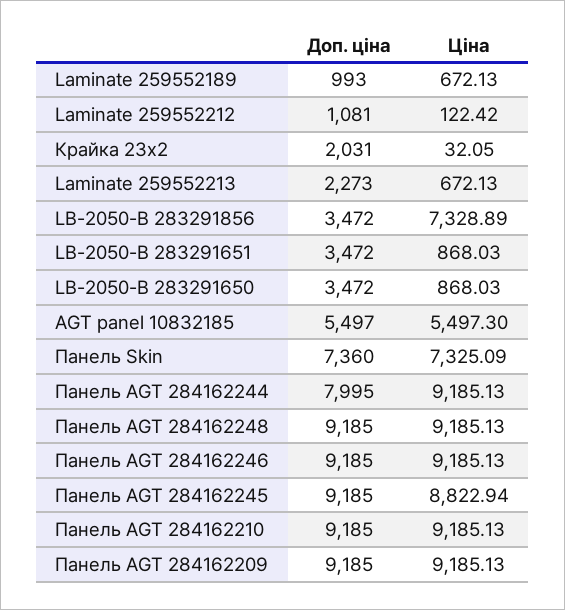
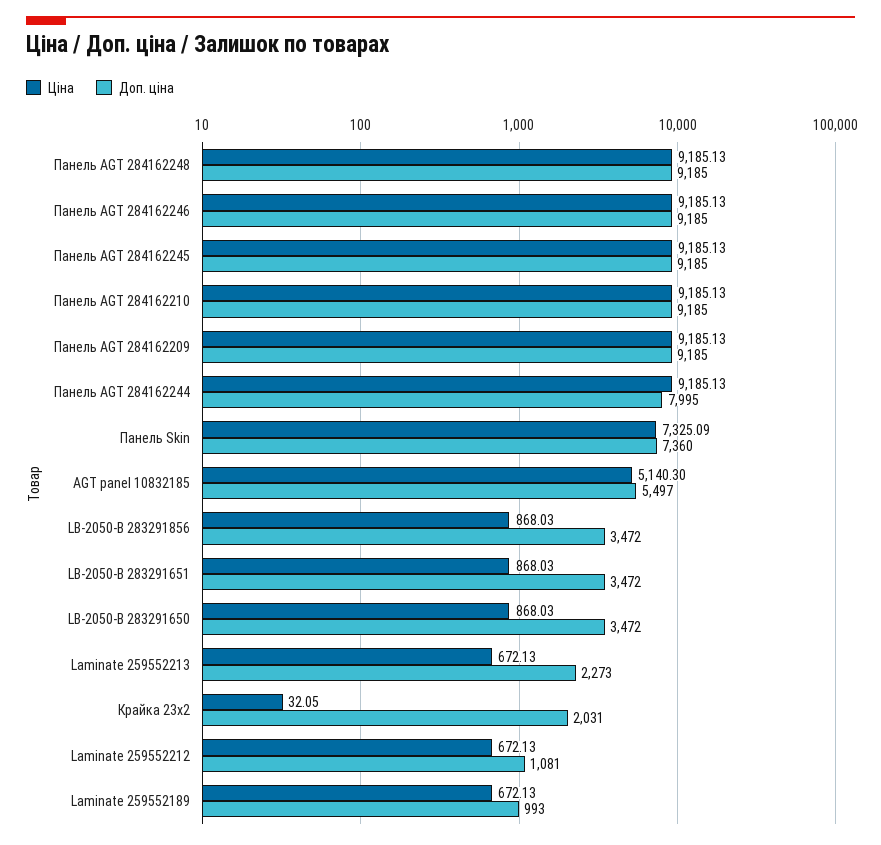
  {
    "Доп. ціна": {
      "Laminate 259552189": 993,
      "Laminate 259552212": 1081,
      "Крайка 23x2": 2031,
      "Laminate 259552213": 2273,
      "LB-2050-В 283291856": 3472,
      "LB-2050-В 283291651": 3472,
      "LB-2050-В 283291650": 3472,
      "AGT panel 10832185": 5497,
      "Панель Skin": 7360,
      "Панель AGT 284162244": 7995,
      "Панель AGT 284162248": 9185,
      "Панель AGT 284162246": 9185,
      "Панель AGT 284162245": 9185,
      "Панель AGT 284162210": 9185,
      "Панель AGT 284162209": 9185
    },
    "Ціна": {
      "Laminate 259552189": 672.13,
-     "Laminate 259552212": 122.42,
+     "Laminate 259552212": 672.13,
      "Крайка 23x2": 32.05,
      "Laminate 259552213": 672.13,
-     "LB-2050-В 283291856": 7328.89,
+     "LB-2050-В 283291856": 868.03,
      "LB-2050-В 283291651": 868.03,
      "LB-2050-В 283291650": 868.03,
-     "AGT panel 10832185": 5497.3,
+     "AGT panel 10832185": 5140.3,
      "Панель Skin": 7325.09,
      "Панель AGT 284162244": 9185.13,
      "Панель AGT 284162248": 9185.13,
      "Панель AGT 284162246": 9185.13,
-     "Панель AGT 284162245": 8822.94,
+     "Панель AGT 284162245": 9185.13,
      "Панель AGT 284162210": 9185.13,
      "Панель AGT 284162209": 9185.13
    }
  }

